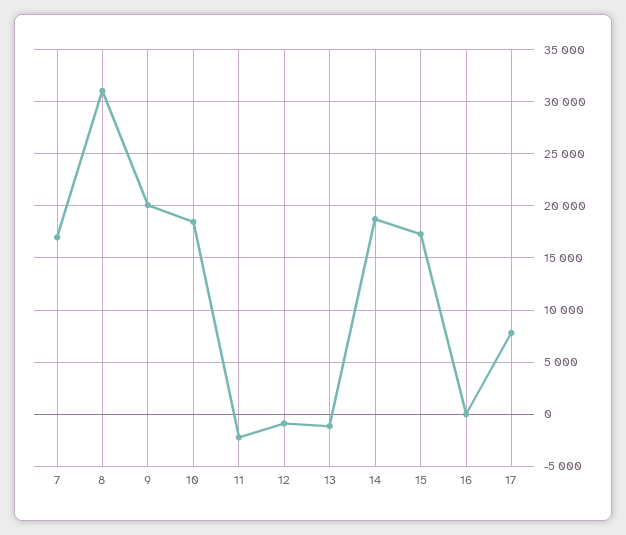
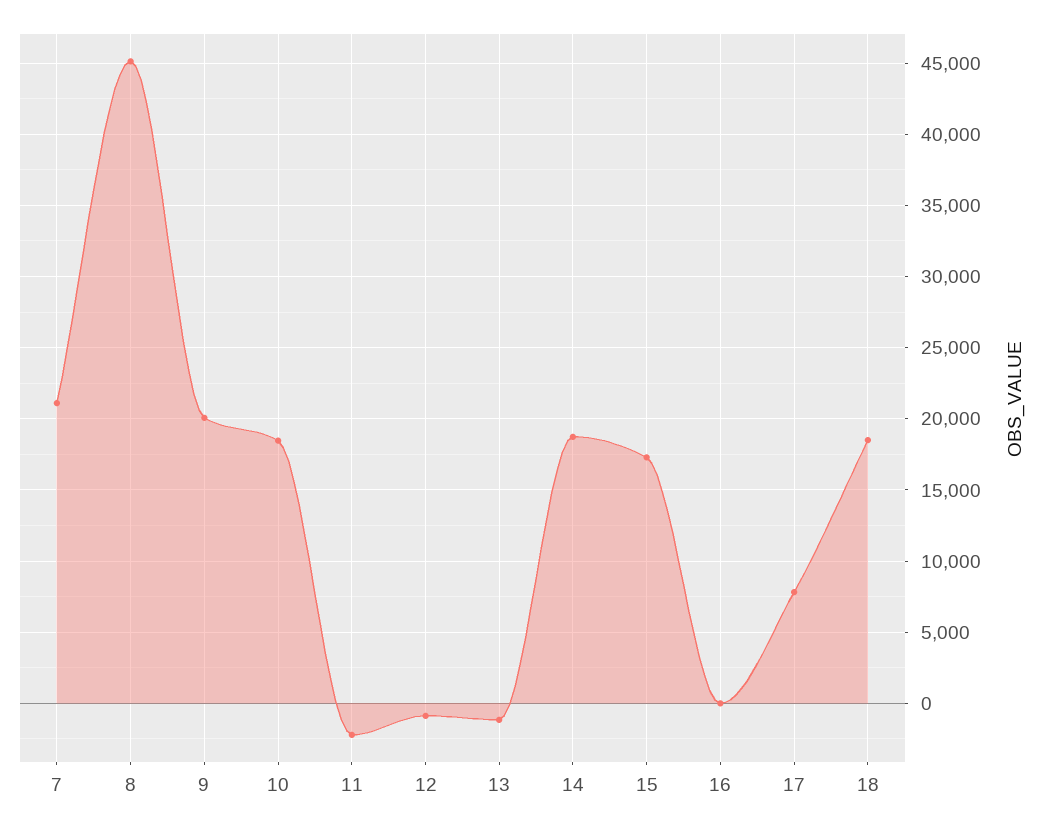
  {
-   "7": 17000,
+   "7": 21000,
-   "8": 31000,
+   "8": 45000,
    "9": 20000,
    "10": 18500,
    "11": -2000,
    "12": -1000,
    "13": -1000,
    "14": 18500,
    "15": 17500,
    "16": 0,
-   "17": 8000
+   "17": 8000,
+   "18": 18500
  }

